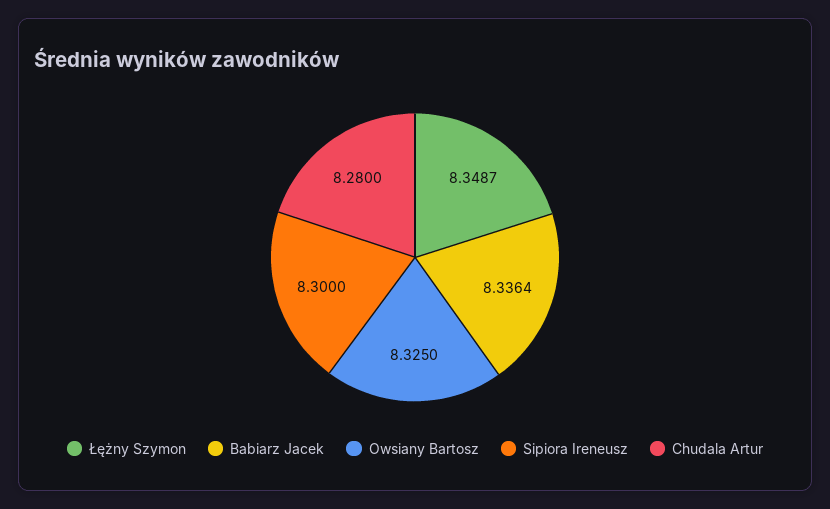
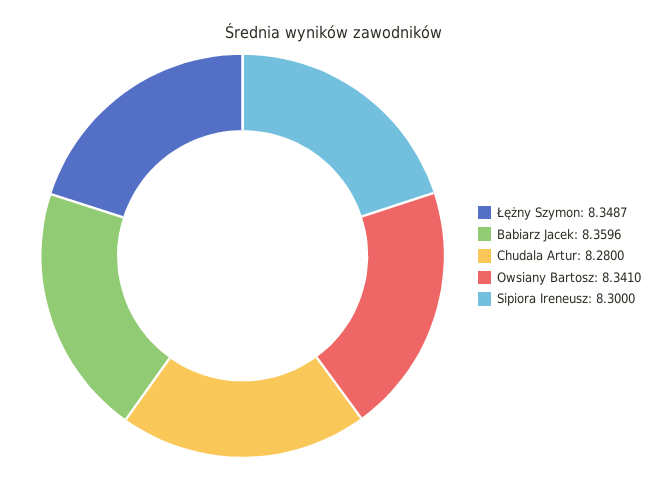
  {
    "Łężny Szymon": 8.3487,
-   "Babiarz Jacek": 8.3364,
+   "Babiarz Jacek": 8.3596,
-   "Owsiany Bartosz": 8.325,
+   "Owsiany Bartosz": 8.341,
    "Sipiora Ireneusz": 8.3,
    "Chudala Artur": 8.28
  }

